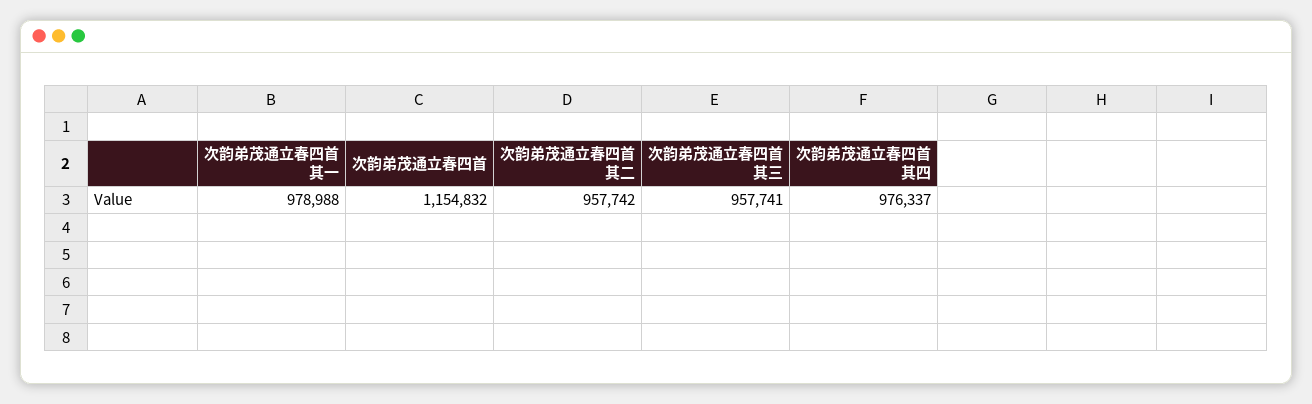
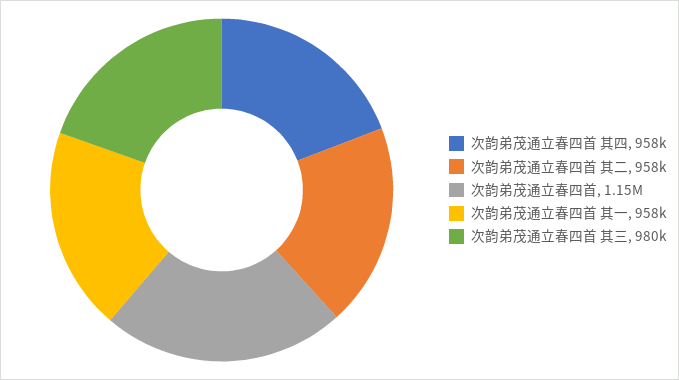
  {
-   "次韵弟茂通立春四首 其一": 978988,
+   "次韵弟茂通立春四首 其一": 958000,
    "次韵弟茂通立春四首": 1154832,
    "次韵弟茂通立春四首 其二": 957742,
-   "次韵弟茂通立春四首 其三": 957741,
+   "次韵弟茂通立春四首 其三": 980000,
-   "次韵弟茂通立春四首 其四": 976337
+   "次韵弟茂通立春四首 其四": 958000
  }

